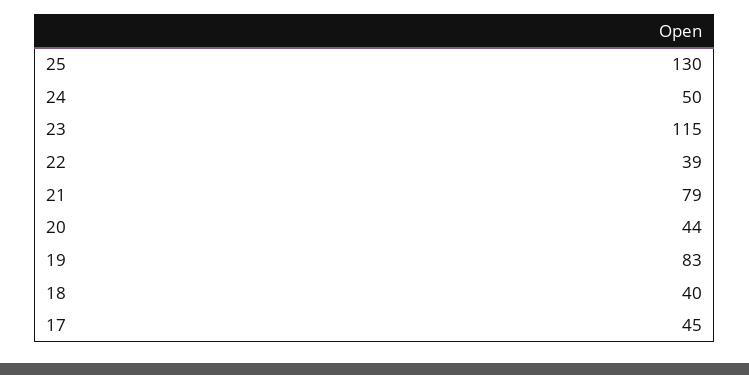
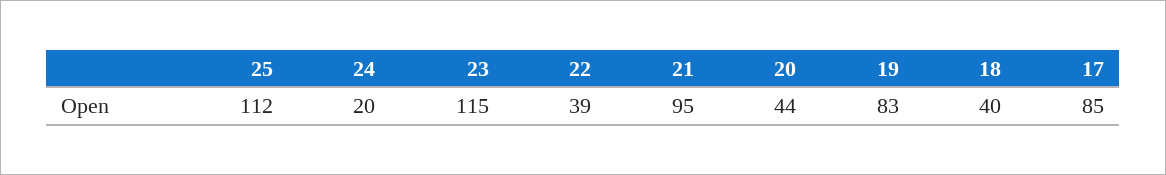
  {
-   "25": 130,
+   "25": 112,
-   "24": 50,
+   "24": 20,
    "23": 115,
    "22": 39,
-   "21": 79,
+   "21": 95,
    "20": 44,
    "19": 83,
    "18": 40,
-   "17": 45
+   "17": 85
  }

